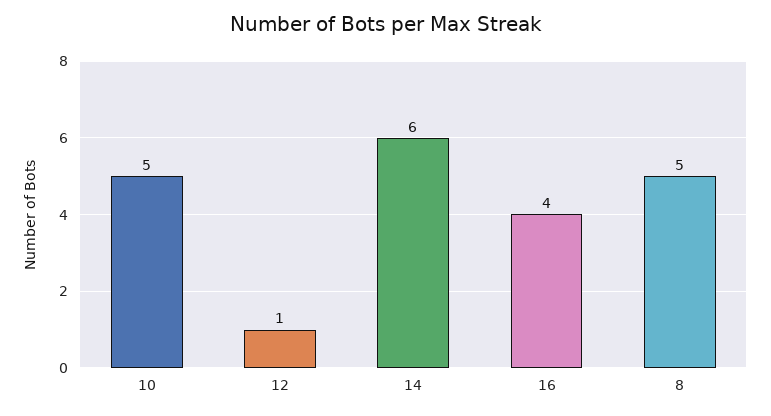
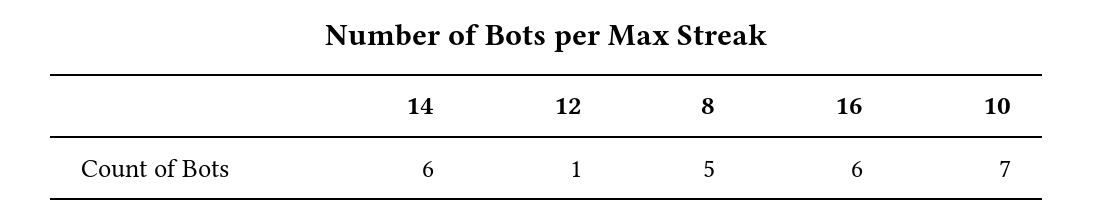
  {
-   "10": 5,
+   "10": 7,
    "12": 1,
    "14": 6,
-   "16": 4,
+   "16": 6,
    "8": 5
  }

